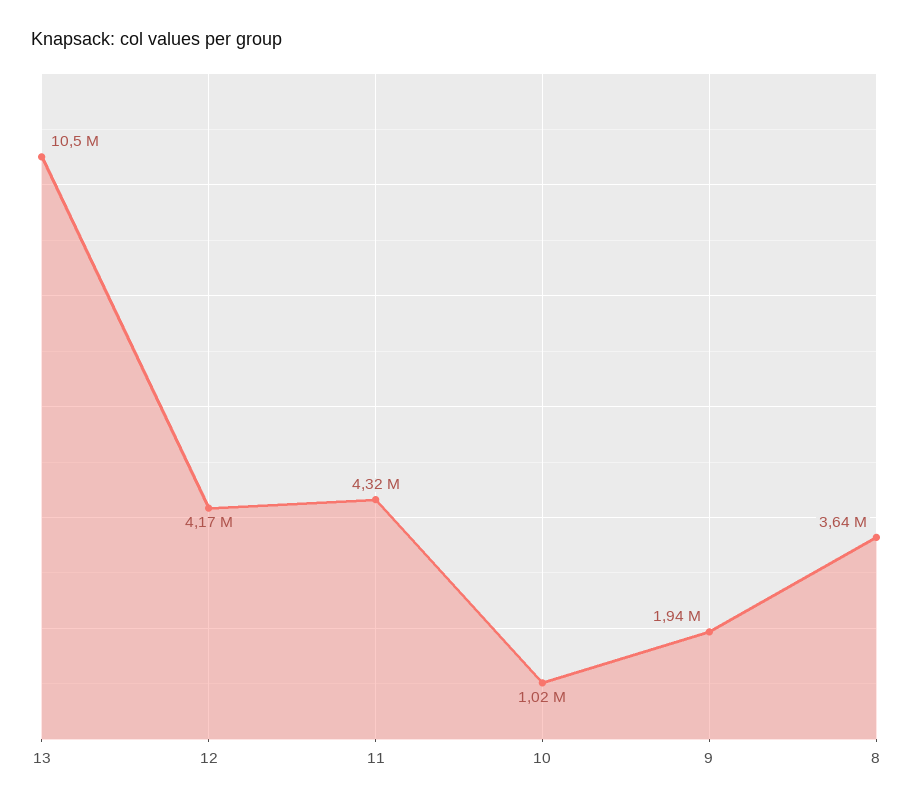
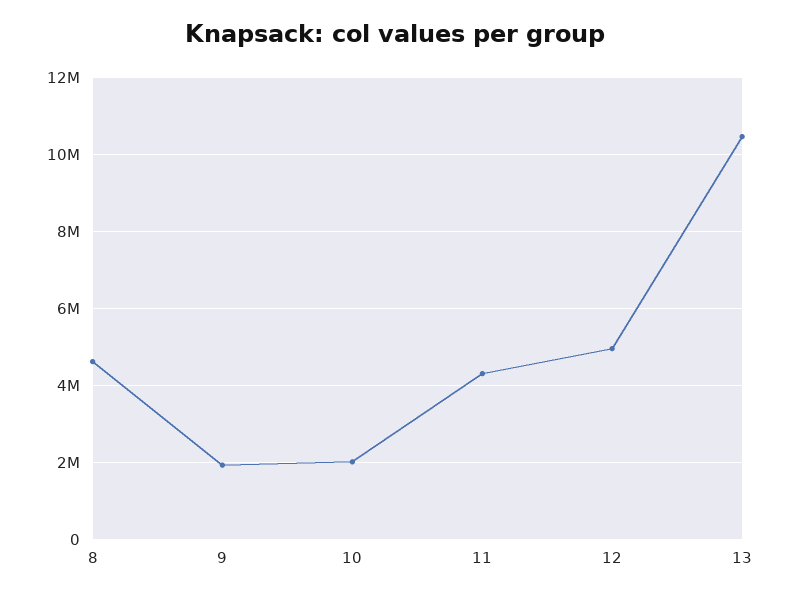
  {
    "13": 10500000,
-   "12": 4170000,
+   "12": 5000000,
    "11": 4320000,
-   "10": 1020000,
+   "10": 2000000,
    "9": 1940000,
-   "8": 3640000
+   "8": 4600000
  }

